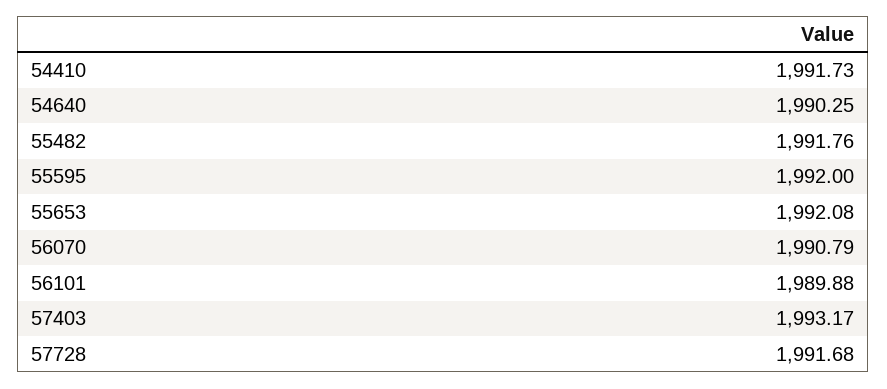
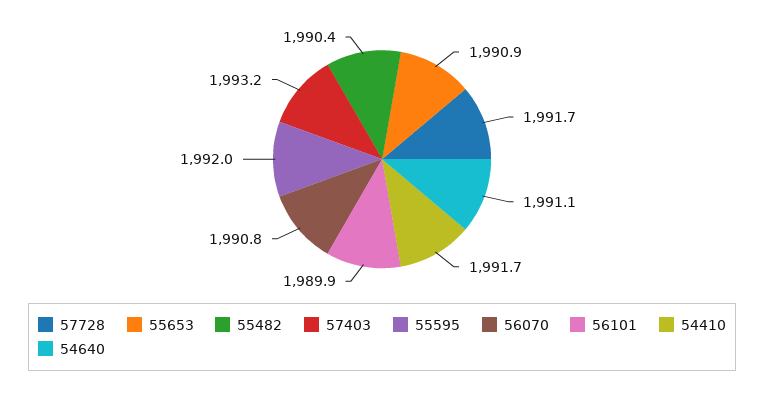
  {
    "54410": 1991.73,
-   "54640": 1990.25,
+   "54640": 1991.1,
-   "55482": 1991.76,
+   "55482": 1990.4,
    "55595": 1992,
-   "55653": 1992.08,
+   "55653": 1990.9,
    "56070": 1990.79,
    "56101": 1989.88,
    "57403": 1993.17,
    "57728": 1991.68
  }

